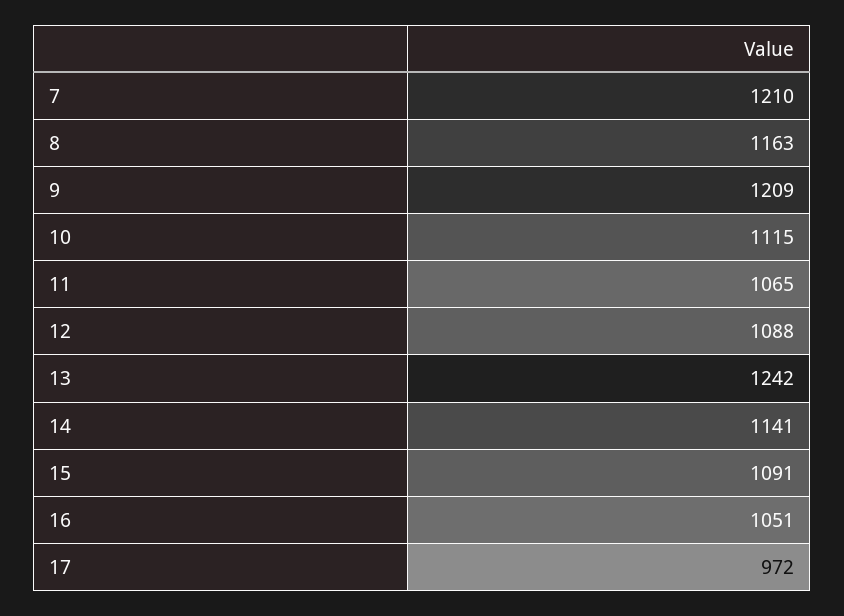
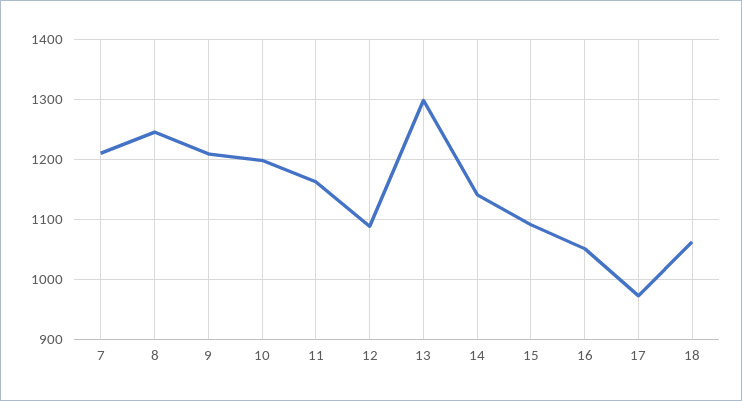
  {
    "7": 1210,
-   "8": 1163,
+   "8": 1240,
    "9": 1209,
-   "10": 1115,
+   "10": 1200,
-   "11": 1065,
+   "11": 1160,
    "12": 1088,
-   "13": 1242,
+   "13": 1300,
    "14": 1141,
    "15": 1091,
    "16": 1051,
-   "17": 972
+   "17": 972,
+   "18": 1060
  }

